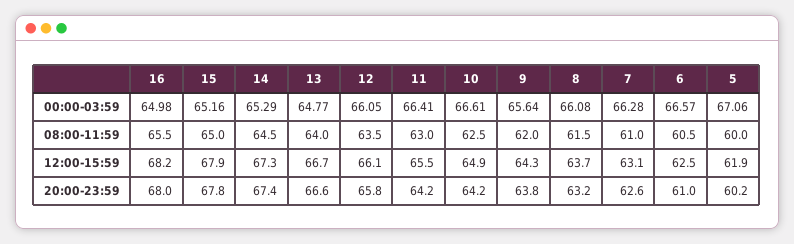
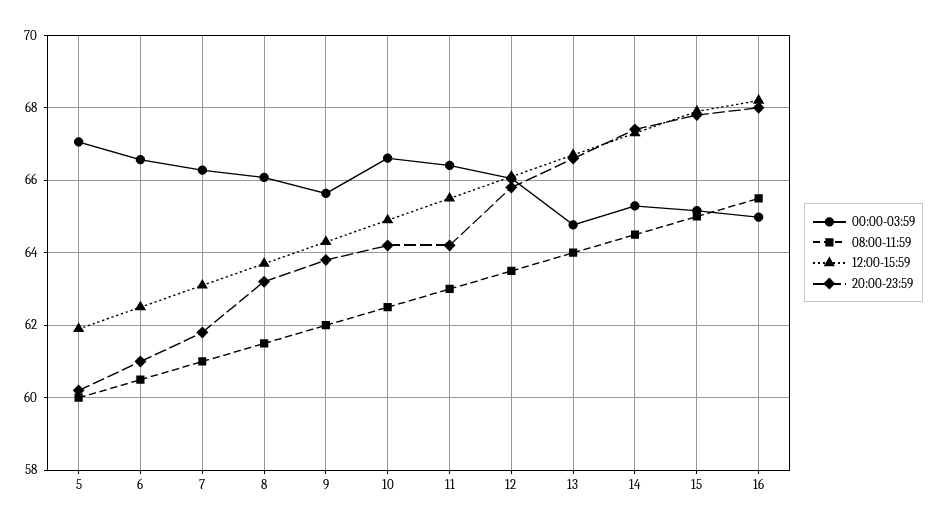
  {
    "00:00-03:59": {
      "16": 64.98,
      "15": 65.16,
      "14": 65.29,
      "13": 64.77,
      "12": 66.05,
      "11": 66.41,
      "10": 66.61,
      "9": 65.64,
      "8": 66.08,
      "7": 66.28,
      "6": 66.57,
      "5": 67.06
    },
    "08:00-11:59": {
      "16": 65.5,
      "15": 65,
      "14": 64.5,
      "13": 64,
      "12": 63.5,
      "11": 63,
      "10": 62.5,
      "9": 62,
      "8": 61.5,
      "7": 61,
      "6": 60.5,
      "5": 60
    },
    "12:00-15:59": {
      "16": 68.2,
      "15": 67.9,
      "14": 67.3,
      "13": 66.7,
      "12": 66.1,
      "11": 65.5,
      "10": 64.9,
      "9": 64.3,
      "8": 63.7,
      "7": 63.1,
      "6": 62.5,
      "5": 61.9
    },
    "20:00-23:59": {
      "16": 68,
      "15": 67.8,
      "14": 67.4,
      "13": 66.6,
      "12": 65.8,
      "11": 64.2,
      "10": 64.2,
      "9": 63.8,
      "8": 63.2,
-     "7": 62.6,
+     "7": 61.8,
      "6": 61,
      "5": 60.2
    }
  }

